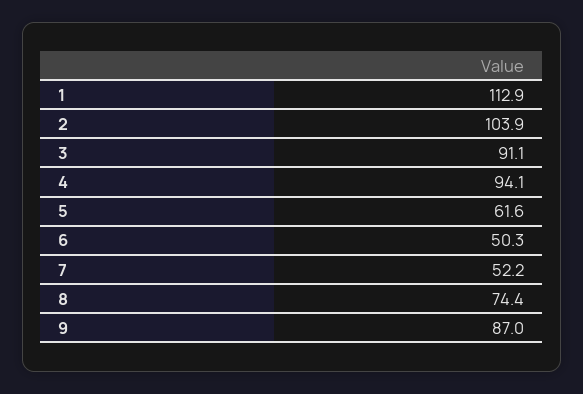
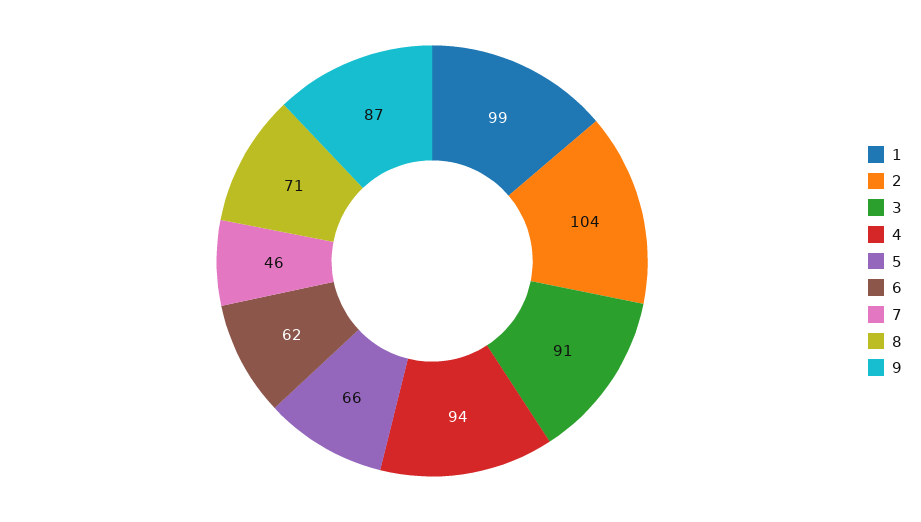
  {
-   "1": 112.9,
+   "1": 99,
    "2": 103.9,
    "3": 91.1,
    "4": 94.1,
-   "5": 61.6,
+   "5": 66,
-   "6": 50.3,
+   "6": 62,
-   "7": 52.2,
+   "7": 46,
-   "8": 74.4,
+   "8": 71,
    "9": 87
  }

